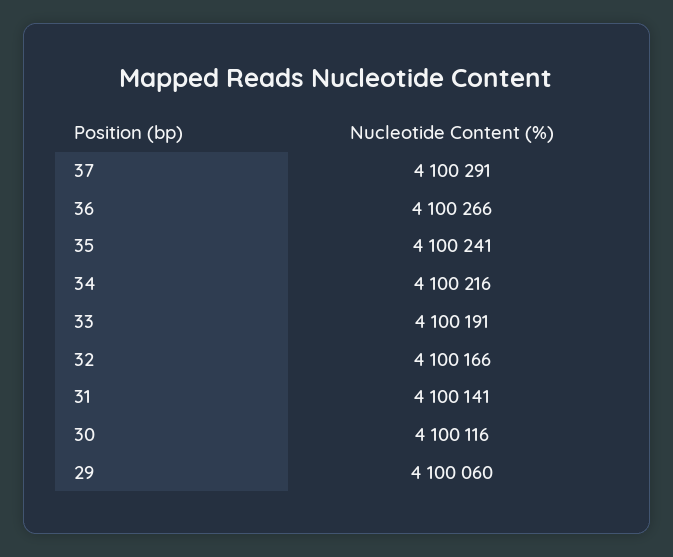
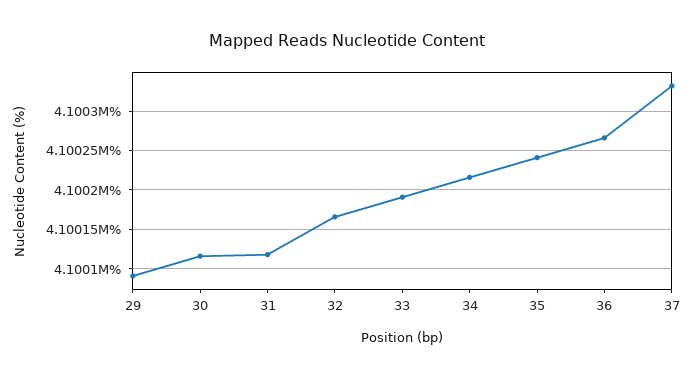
  {
-   "37": 4100291,
+   "37": 4100330,
    "36": 4100266,
    "35": 4100241,
    "34": 4100216,
    "33": 4100191,
    "32": 4100166,
-   "31": 4100141,
+   "31": 4100120,
    "30": 4100116,
-   "29": 4100060
+   "29": 4100090
  }

